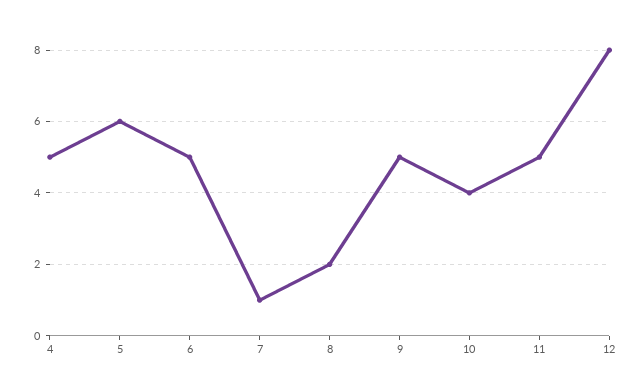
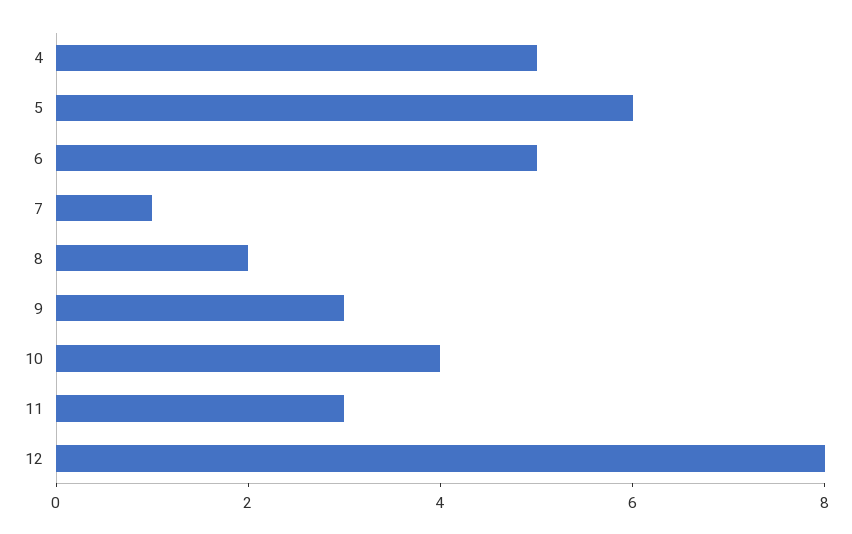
  {
    "4": 5,
    "5": 6,
    "6": 5,
    "7": 1,
    "8": 2,
-   "9": 5,
+   "9": 3,
    "10": 4,
-   "11": 5,
+   "11": 3,
    "12": 8
  }

